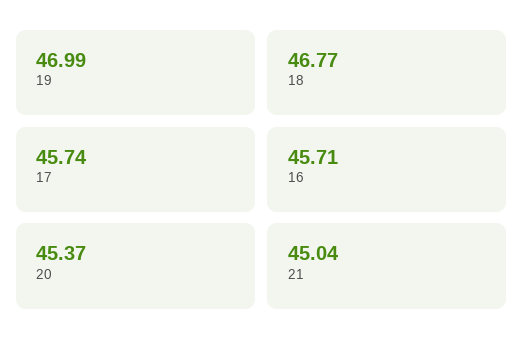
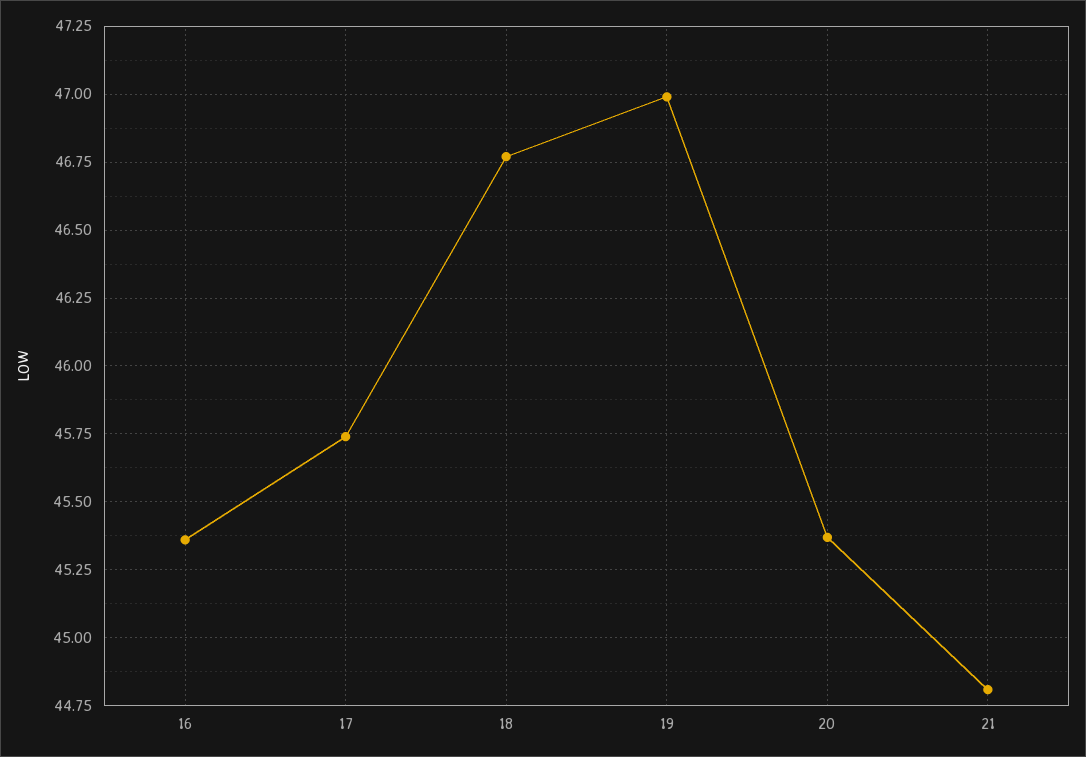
  {
    "19": 46.99,
    "18": 46.77,
    "17": 45.74,
-   "16": 45.71,
+   "16": 45.35,
    "20": 45.37,
-   "21": 45.04
+   "21": 44.8
  }

